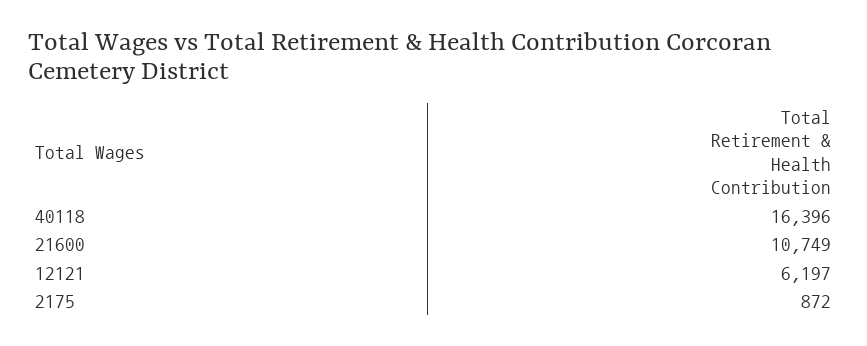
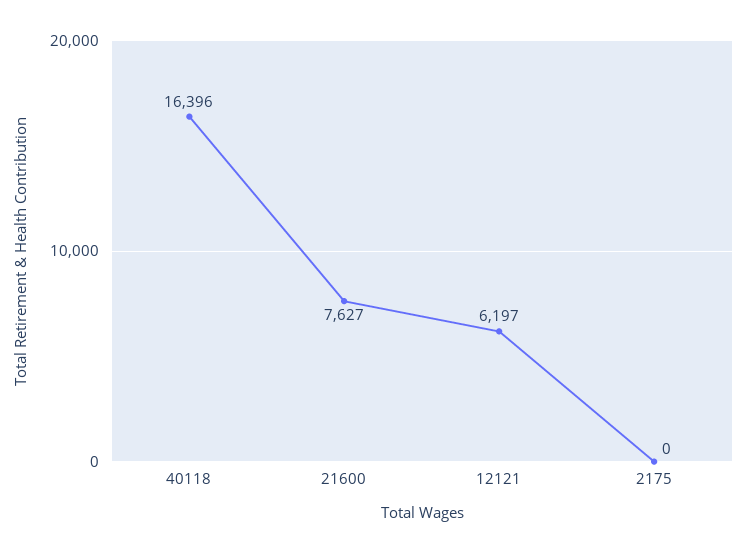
  {
    "40118": 16396,
-   "21600": 10749,
+   "21600": 7627,
    "12121": 6197,
-   "2175": 872
+   "2175": 0
  }

